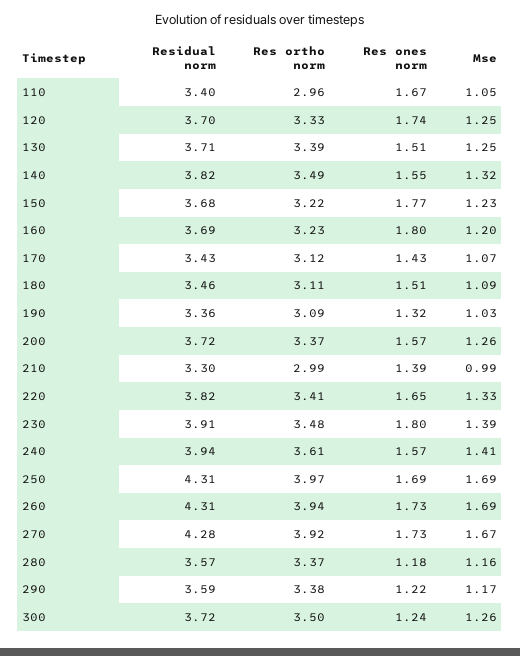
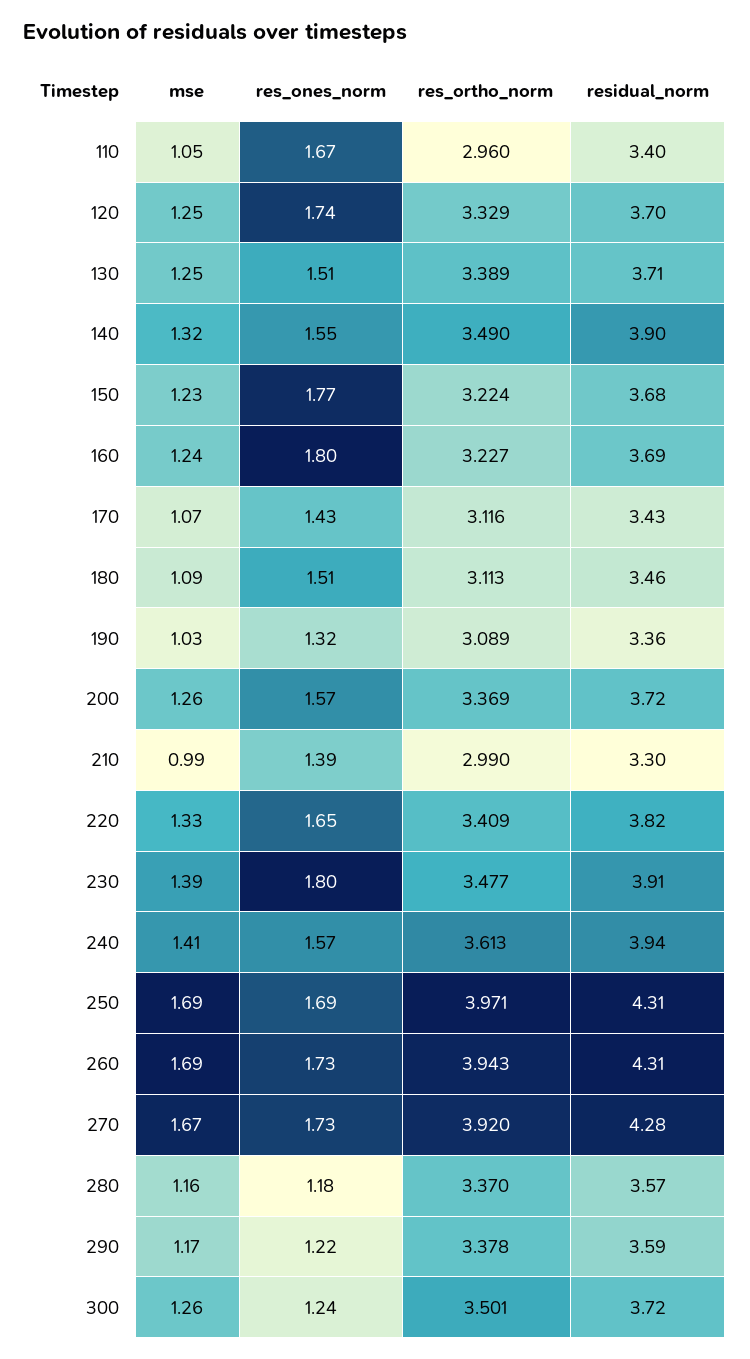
  {
    "Residual norm": {
      "110": 3.4,
      "120": 3.7,
      "130": 3.71,
-     "140": 3.82,
+     "140": 3.9,
      "150": 3.68,
      "160": 3.69,
      "170": 3.43,
      "180": 3.46,
      "190": 3.36,
      "200": 3.72,
      "210": 3.3,
      "220": 3.82,
      "230": 3.91,
      "240": 3.94,
      "250": 4.31,
      "260": 4.31,
      "270": 4.28,
      "280": 3.57,
      "290": 3.59,
      "300": 3.72
    },
    "Res ortho norm": {
      "110": 2.96,
      "120": 3.329,
      "130": 3.389,
      "140": 3.49,
      "150": 3.224,
      "160": 3.227,
      "170": 3.116,
      "180": 3.113,
      "190": 3.089,
      "200": 3.369,
      "210": 2.99,
      "220": 3.409,
      "230": 3.477,
      "240": 3.613,
      "250": 3.971,
      "260": 3.943,
      "270": 3.92,
      "280": 3.37,
      "290": 3.378,
      "300": 3.501
    },
    "Res ones norm": {
      "110": 1.67,
      "120": 1.74,
      "130": 1.51,
      "140": 1.55,
      "150": 1.77,
      "160": 1.8,
      "170": 1.43,
      "180": 1.51,
      "190": 1.32,
      "200": 1.57,
      "210": 1.39,
      "220": 1.65,
      "230": 1.8,
      "240": 1.57,
      "250": 1.69,
      "260": 1.73,
      "270": 1.73,
      "280": 1.18,
      "290": 1.22,
      "300": 1.24
    },
    "Mse": {
      "110": 1.05,
      "120": 1.25,
      "130": 1.25,
      "140": 1.32,
      "150": 1.23,
-     "160": 1.2,
+     "160": 1.24,
      "170": 1.07,
      "180": 1.09,
      "190": 1.03,
      "200": 1.26,
      "210": 0.99,
      "220": 1.33,
      "230": 1.39,
      "240": 1.41,
      "250": 1.69,
      "260": 1.69,
      "270": 1.67,
      "280": 1.16,
      "290": 1.17,
      "300": 1.26
    }
  }

